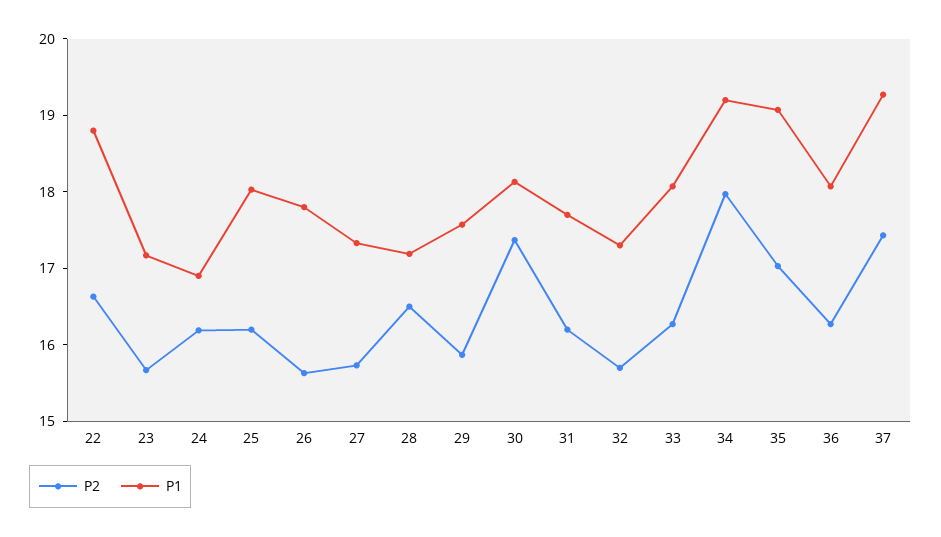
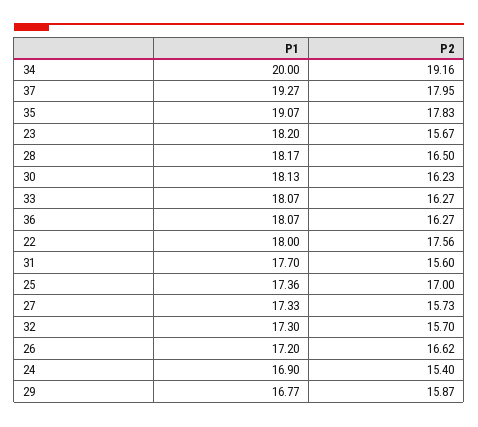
  {
    "P2": {
-     "22": 16.6,
+     "22": 17.56,
      "23": 15.67,
-     "24": 16.2,
+     "24": 15.4,
-     "25": 16.2,
+     "25": 17,
-     "26": 15.6,
+     "26": 16.62,
      "27": 15.73,
      "28": 16.5,
      "29": 15.87,
-     "30": 17.4,
+     "30": 16.23,
-     "31": 16.2,
+     "31": 15.6,
      "32": 15.7,
      "33": 16.27,
-     "34": 18,
+     "34": 19.16,
-     "35": 17,
+     "35": 17.83,
      "36": 16.27,
-     "37": 17.4
+     "37": 17.95
    },
    "P1": {
-     "22": 18.8,
+     "22": 18,
-     "23": 17.2,
+     "23": 18.2,
      "24": 16.9,
-     "25": 18,
+     "25": 17.36,
-     "26": 17.8,
+     "26": 17.2,
      "27": 17.33,
-     "28": 17.2,
+     "28": 18.17,
-     "29": 17.6,
+     "29": 16.77,
      "30": 18.13,
      "31": 17.7,
      "32": 17.3,
      "33": 18.07,
-     "34": 19.2,
+     "34": 20,
      "35": 19.07,
      "36": 18.07,
      "37": 19.27
    }
  }

